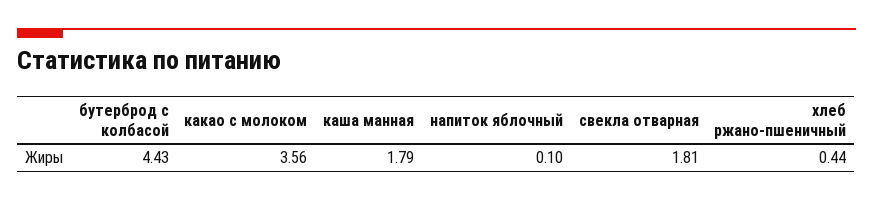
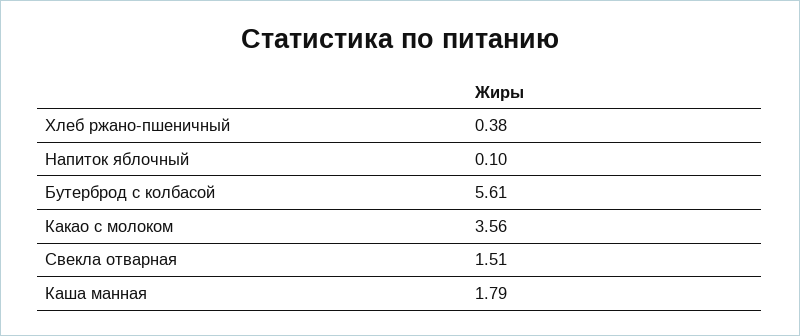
  {
-   "бутерброд с колбасой": 4.43,
+   "бутерброд с колбасой": 5.61,
    "какао с молоком": 3.56,
    "каша манная": 1.79,
    "напиток яблочный": 0.1,
-   "свекла отварная": 1.81,
+   "свекла отварная": 1.51,
-   "хлеб ржано-пшеничный": 0.44
+   "хлеб ржано-пшеничный": 0.38
  }

